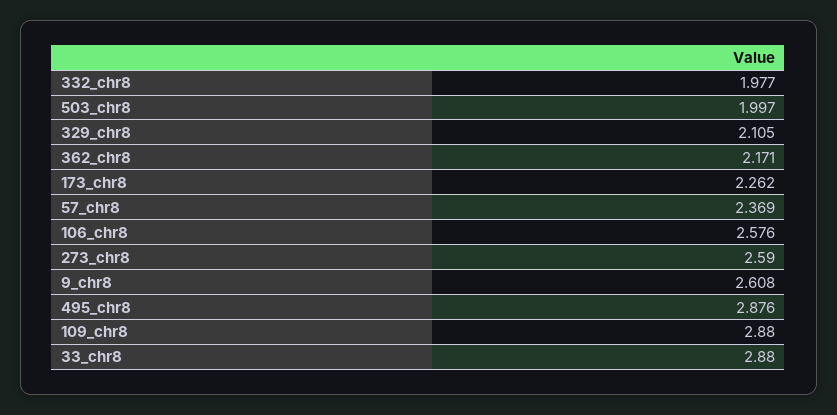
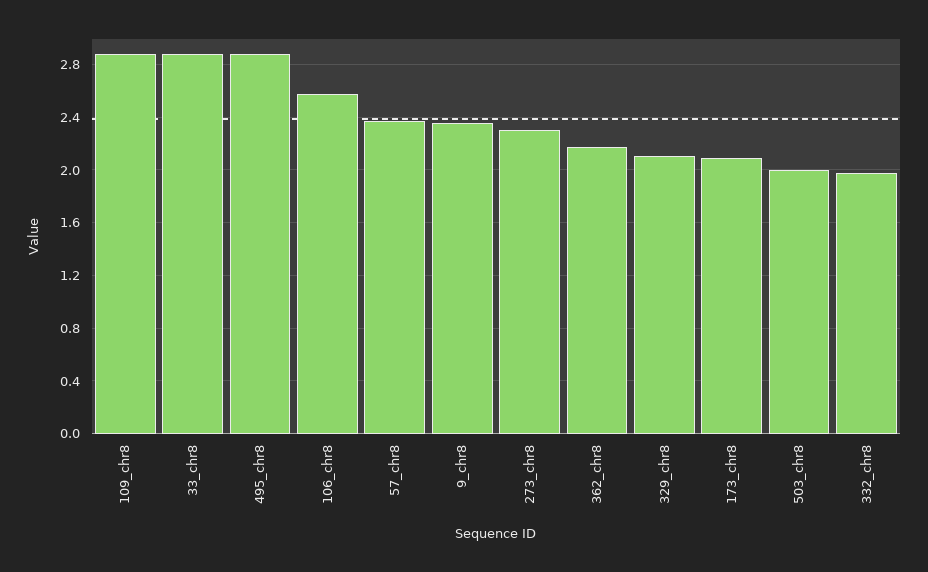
  {
    "332_chr8": 1.977,
    "503_chr8": 1.997,
    "329_chr8": 2.105,
    "362_chr8": 2.171,
-   "173_chr8": 2.262,
+   "173_chr8": 2.1,
    "57_chr8": 2.369,
    "106_chr8": 2.576,
-   "273_chr8": 2.59,
+   "273_chr8": 2.3,
-   "9_chr8": 2.608,
+   "9_chr8": 2.35,
    "495_chr8": 2.876,
    "109_chr8": 2.88,
    "33_chr8": 2.88
  }

